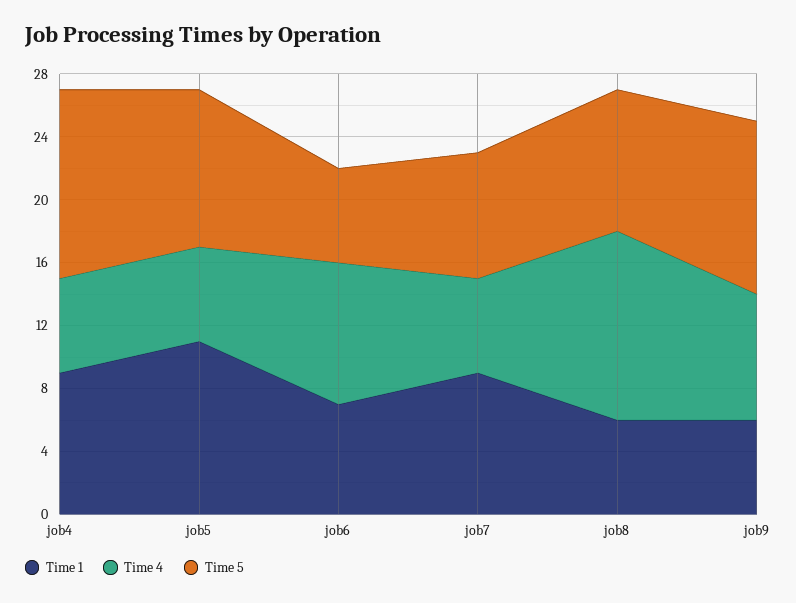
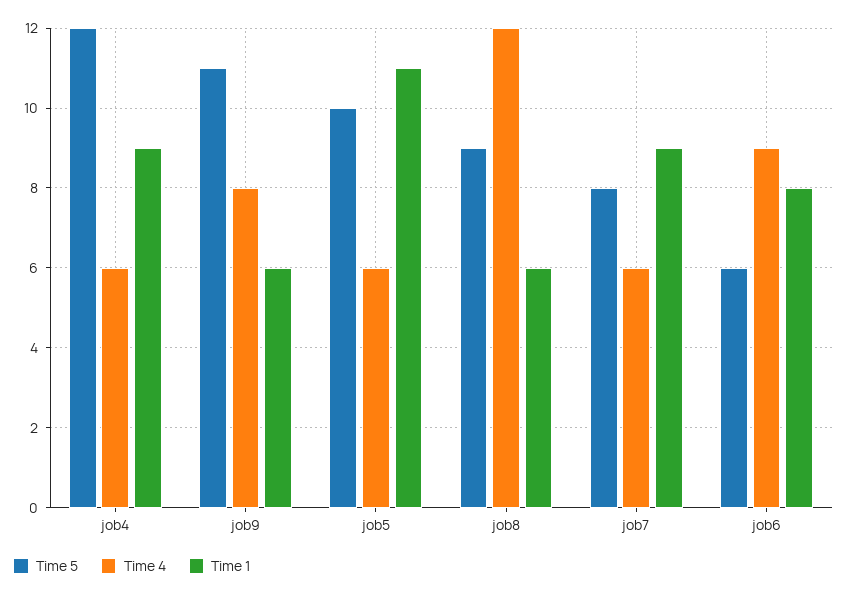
  {
    "Time 1": {
      "job4": 9,
      "job5": 11,
-     "job6": 7,
+     "job6": 8,
      "job7": 9,
      "job8": 6,
      "job9": 6
    },
    "Time 4": {
      "job4": 6,
      "job5": 6,
      "job6": 9,
      "job7": 6,
      "job8": 12,
      "job9": 8
    },
    "Time 5": {
      "job4": 12,
      "job5": 10,
      "job6": 6,
      "job7": 8,
      "job8": 9,
      "job9": 11
    }
  }

